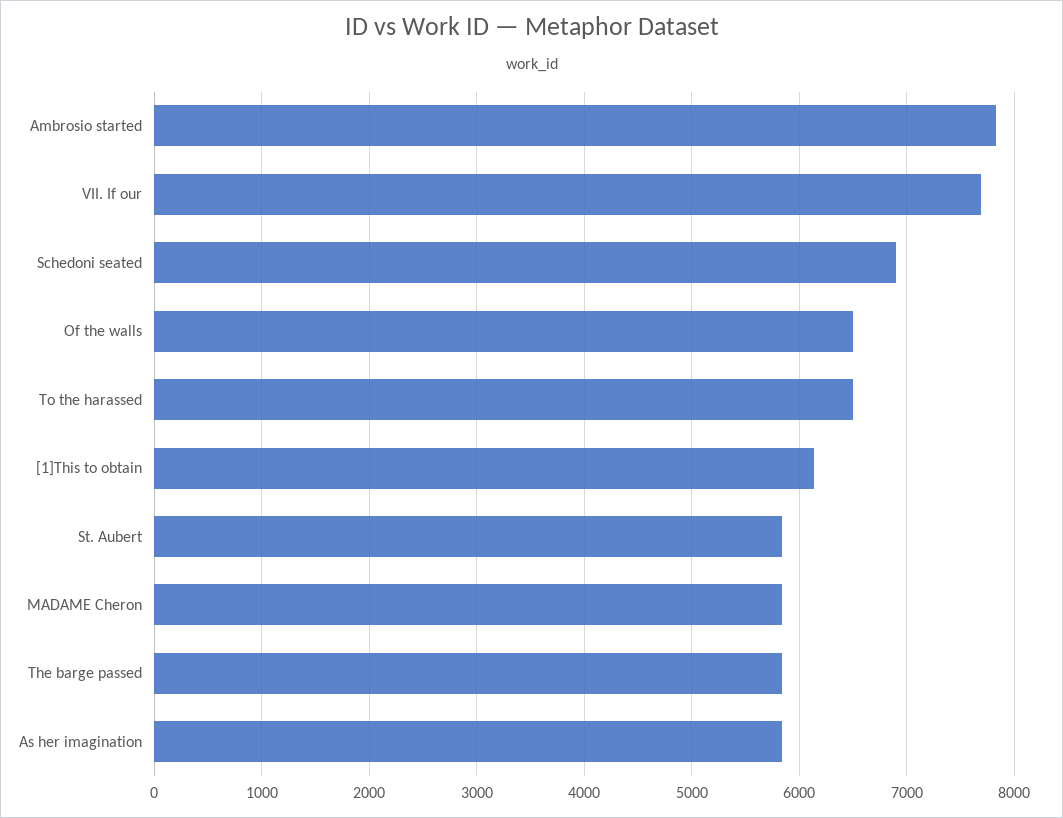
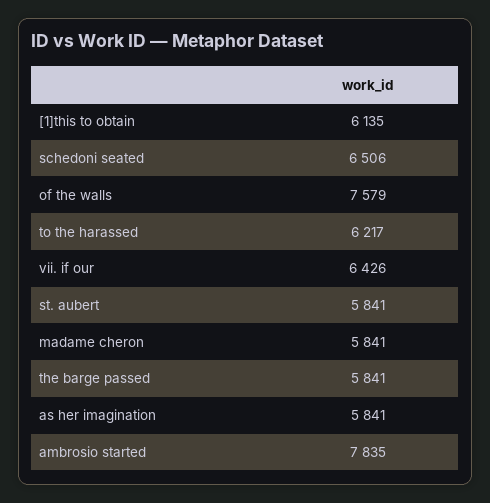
  {
    "Ambrosio started": 7835,
-   "VII. If our": 7700,
+   "VII. If our": 6426,
-   "Schedoni seated": 6900,
+   "Schedoni seated": 6506,
-   "Of the walls": 6500,
+   "Of the walls": 7579,
-   "To the harassed": 6500,
+   "To the harassed": 6217,
    "[1]This to obtain": 6135,
    "St. Aubert": 5841,
    "MADAME Cheron": 5841,
    "The barge passed": 5841,
    "As her imagination": 5841
  }

